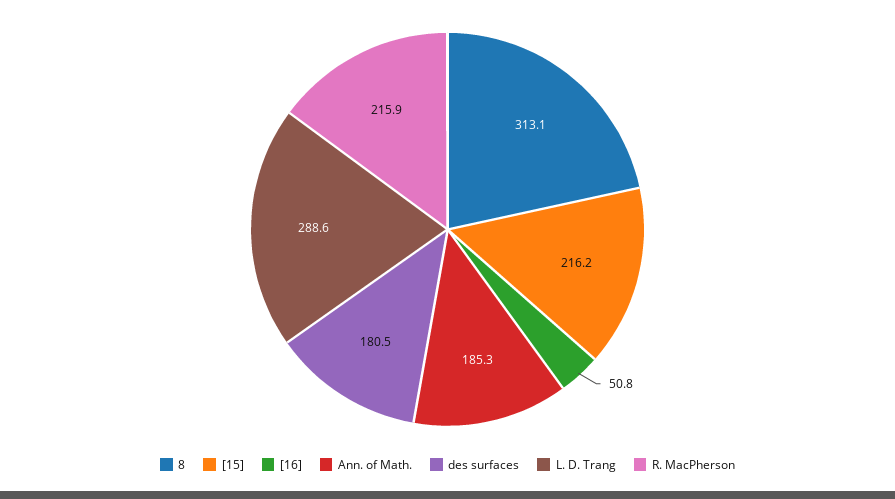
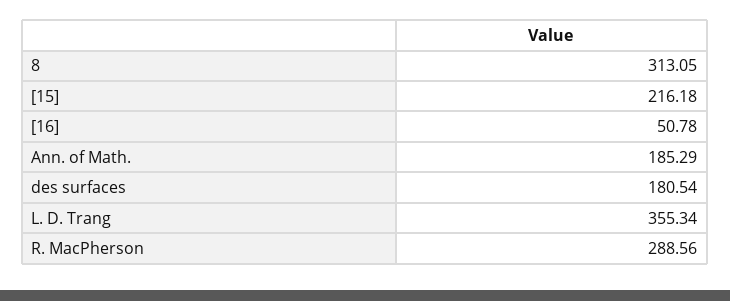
  {
    "8": 313.05,
    "[15]": 216.18,
    "[16]": 50.78,
    "Ann. of Math.": 185.29,
    "des surfaces": 180.54,
-   "L. D. Trang": 288.6,
+   "L. D. Trang": 355.34,
-   "R. MacPherson": 215.9
+   "R. MacPherson": 288.56
  }

